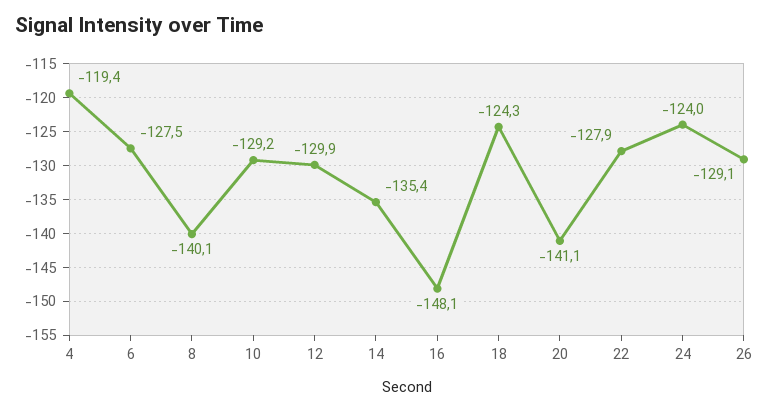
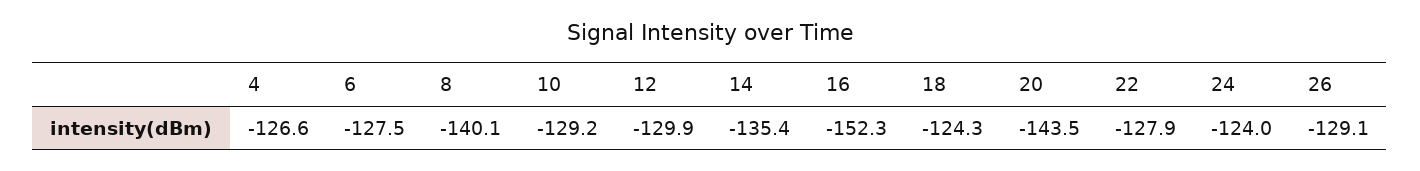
  {
-   "4": -119.4,
+   "4": -126.6,
    "6": -127.5,
    "8": -140.1,
    "10": -129.2,
    "12": -129.9,
    "14": -135.4,
-   "16": -148.1,
+   "16": -152.3,
    "18": -124.3,
-   "20": -141.1,
+   "20": -143.5,
    "22": -127.9,
    "24": -124,
    "26": -129.1
  }

